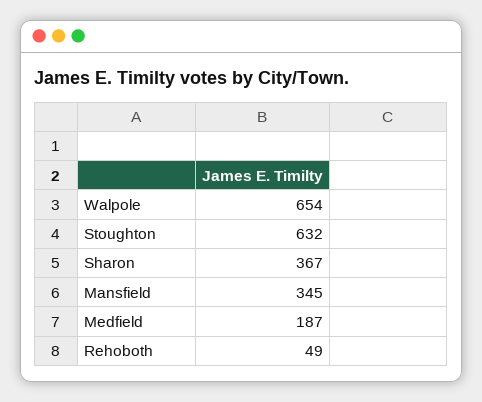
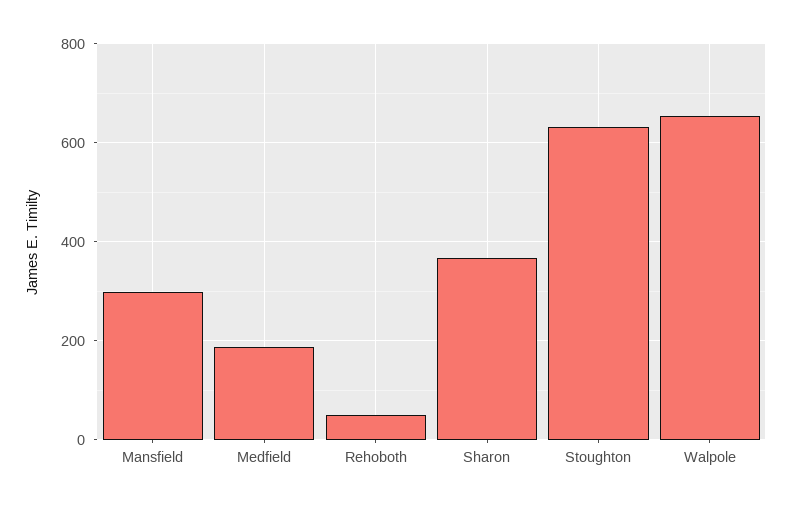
  {
    "Walpole": 654,
    "Stoughton": 632,
    "Sharon": 367,
-   "Mansfield": 345,
+   "Mansfield": 300,
    "Medfield": 187,
    "Rehoboth": 49
  }

